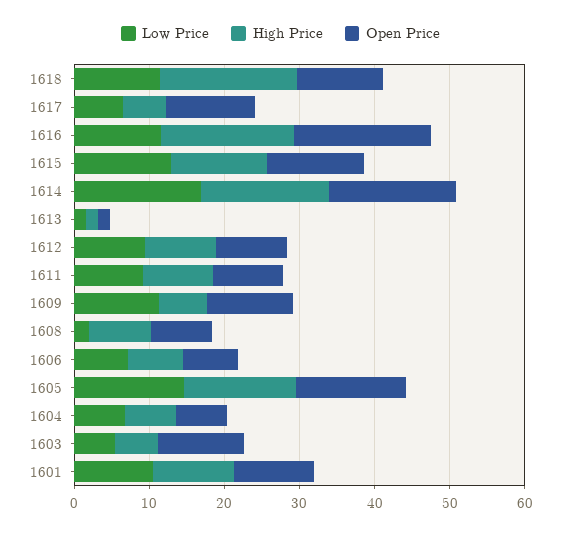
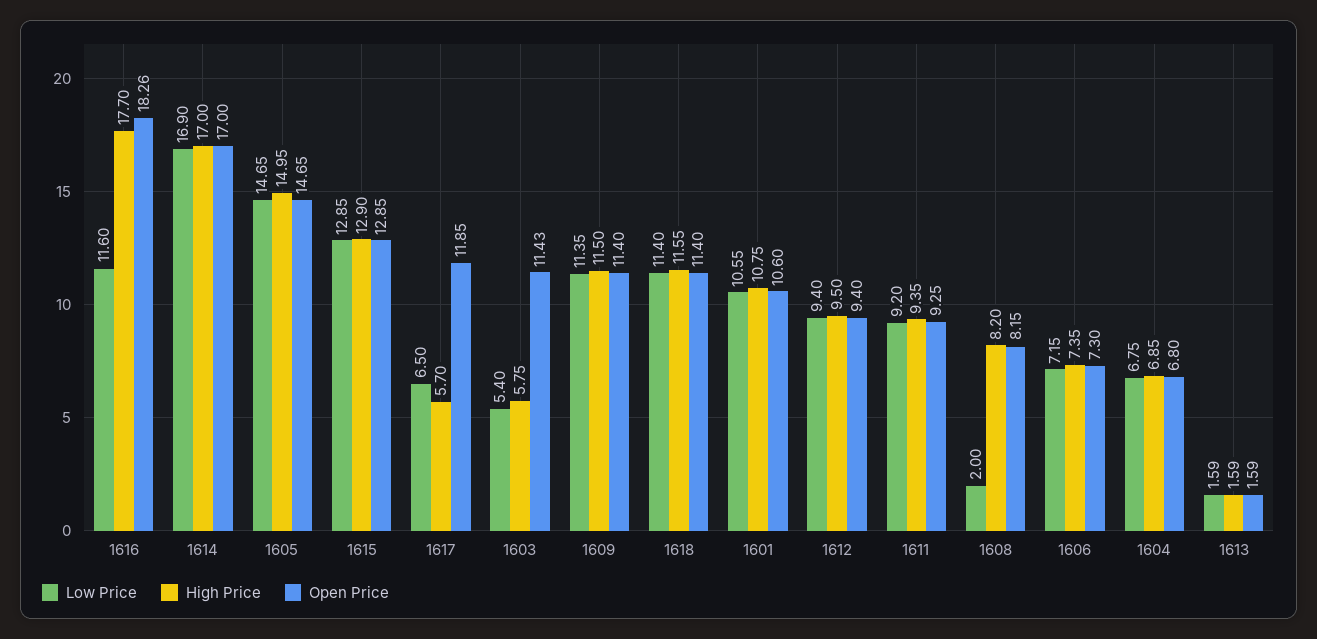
  {
    "Low Price": {
      "1618": 11.4,
      "1617": 6.5,
      "1616": 11.6,
      "1615": 12.85,
      "1614": 16.9,
      "1613": 1.59,
      "1612": 9.4,
      "1611": 9.2,
      "1609": 11.35,
      "1608": 2,
      "1606": 7.15,
      "1605": 14.65,
      "1604": 6.75,
      "1603": 5.4,
      "1601": 10.55
    },
    "High Price": {
-     "1618": 18,
+     "1618": 11.55,
      "1617": 5.7,
      "1616": 17.7,
      "1615": 12.9,
      "1614": 17,
      "1613": 1.59,
      "1612": 9.5,
      "1611": 9.35,
-     "1609": 6,
+     "1609": 11.5,
      "1608": 8.2,
      "1606": 7.35,
      "1605": 14.95,
      "1604": 6.85,
      "1603": 5.75,
      "1601": 10.75
    },
    "Open Price": {
      "1618": 11.4,
      "1617": 11.85,
      "1616": 18.26,
      "1615": 12.85,
      "1614": 17,
      "1613": 1.59,
      "1612": 9.4,
      "1611": 9.25,
      "1609": 11.4,
      "1608": 8.15,
      "1606": 7.3,
      "1605": 14.65,
      "1604": 6.8,
      "1603": 11.43,
      "1601": 10.6
    }
  }

